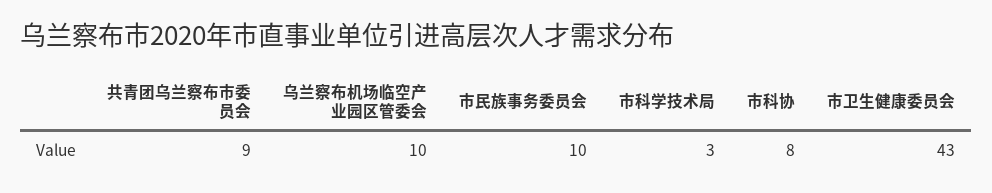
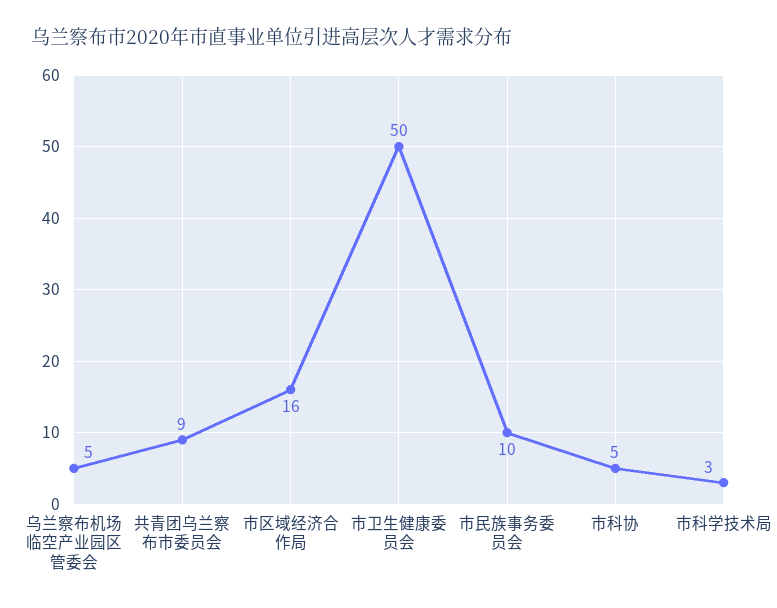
  {
    "共青团乌兰察布市委员会": 9,
-   "乌兰察布机场临空产业园区管委会": 10,
+   "乌兰察布机场临空产业园区管委会": 5,
    "市民族事务委员会": 10,
    "市科学技术局": 3,
-   "市科协": 8,
+   "市科协": 5,
-   "市卫生健康委员会": 43
+   "市卫生健康委员会": 50,
+   "市区域经济合作局": 16
  }

